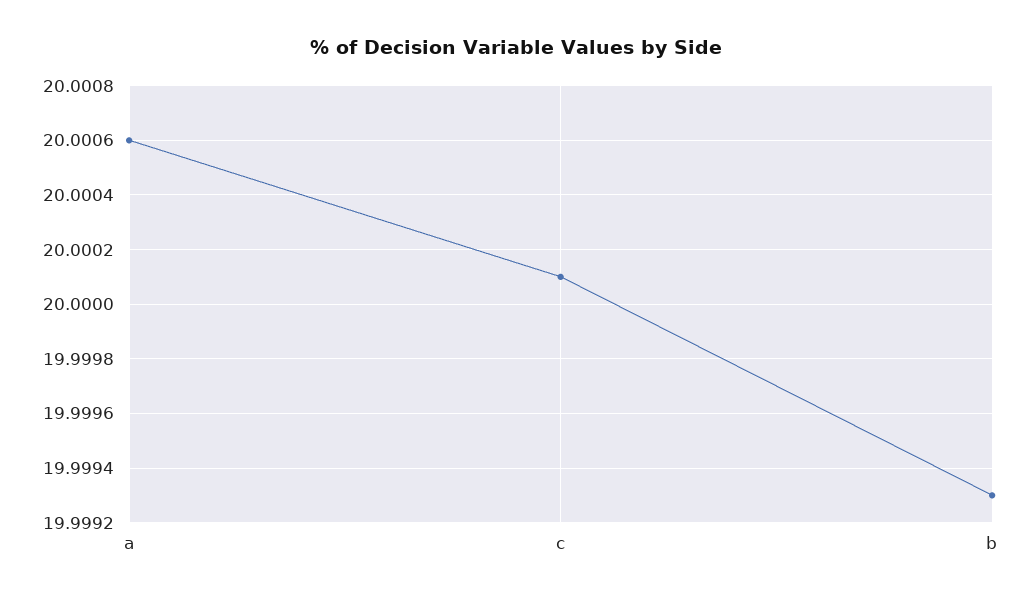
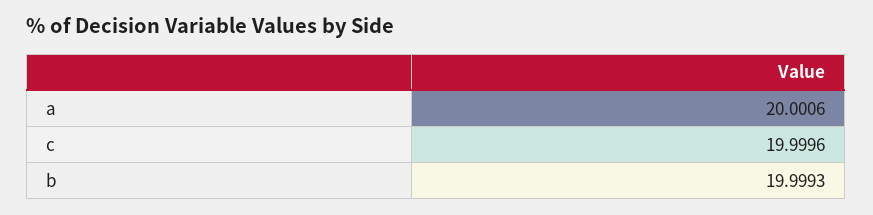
  {
    "a": 20.0006,
-   "c": 20.0001,
+   "c": 19.9996,
    "b": 19.9993
  }

